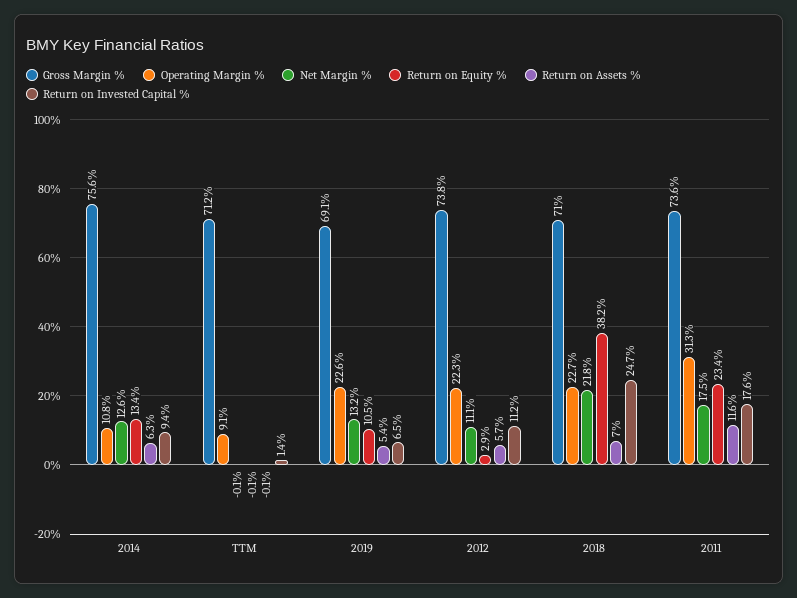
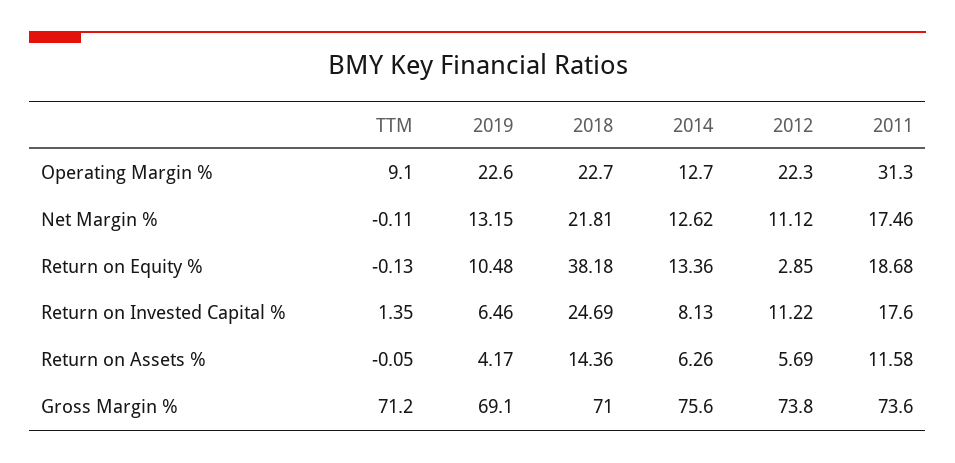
  {
    "Gross Margin %": {
      "2014": 75.6,
      "TTM": 71.2,
      "2019": 69.1,
      "2012": 73.8,
      "2018": 71,
      "2011": 73.6
    },
    "Operating Margin %": {
-     "2014": 10.8,
+     "2014": 12.7,
      "TTM": 9.1,
      "2019": 22.6,
      "2012": 22.3,
      "2018": 22.7,
      "2011": 31.3
    },
    "Net Margin %": {
      "2014": 12.62,
      "TTM": -0.11,
      "2019": 13.15,
      "2012": 11.12,
      "2018": 21.81,
      "2011": 17.46
    },
    "Return on Equity %": {
      "2014": 13.36,
      "TTM": -0.13,
      "2019": 10.48,
      "2012": 2.85,
      "2018": 38.18,
-     "2011": 23.4
+     "2011": 18.68
    },
    "Return on Assets %": {
      "2014": 6.26,
      "TTM": -0.05,
-     "2019": 5.4,
+     "2019": 4.17,
      "2012": 5.69,
-     "2018": 7,
+     "2018": 14.36,
      "2011": 11.58
    },
    "Return on Invested Capital %": {
-     "2014": 9.4,
+     "2014": 8.13,
      "TTM": 1.35,
      "2019": 6.46,
      "2012": 11.22,
      "2018": 24.69,
      "2011": 17.6
    }
  }

